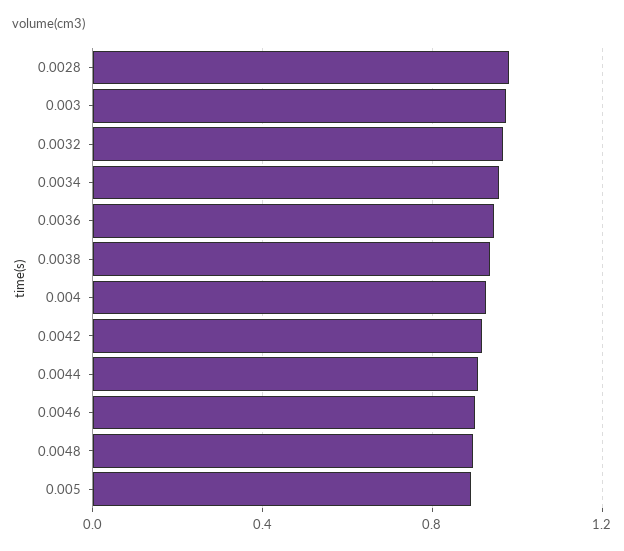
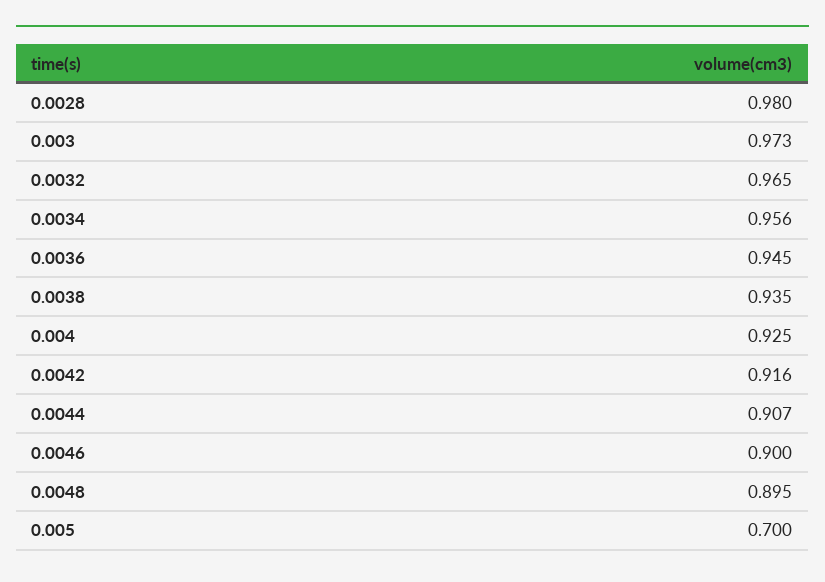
  {
    "0.0028": 0.98,
    "0.003": 0.973,
    "0.0032": 0.965,
    "0.0034": 0.956,
    "0.0036": 0.945,
    "0.0038": 0.935,
    "0.004": 0.925,
    "0.0042": 0.916,
    "0.0044": 0.907,
    "0.0046": 0.9,
    "0.0048": 0.895,
-   "0.005": 0.9
+   "0.005": 0.7
  }

